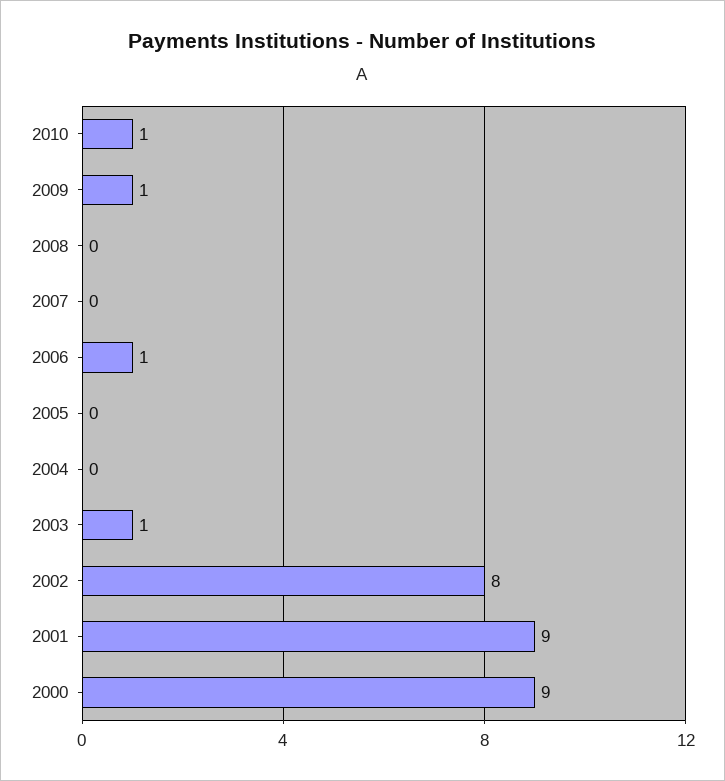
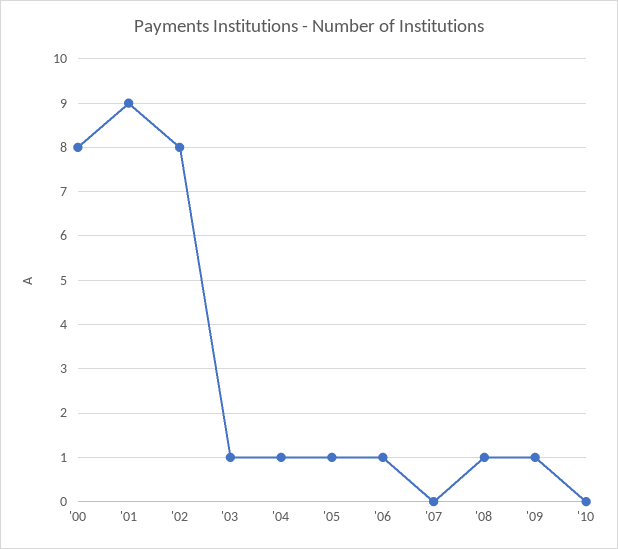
  {
-   "2010": 1,
+   "2010": 0,
    "2009": 1,
-   "2008": 0,
+   "2008": 1,
    "2007": 0,
    "2006": 1,
-   "2005": 0,
+   "2005": 1,
-   "2004": 0,
+   "2004": 1,
    "2003": 1,
    "2002": 8,
    "2001": 9,
-   "2000": 9
+   "2000": 8
  }

